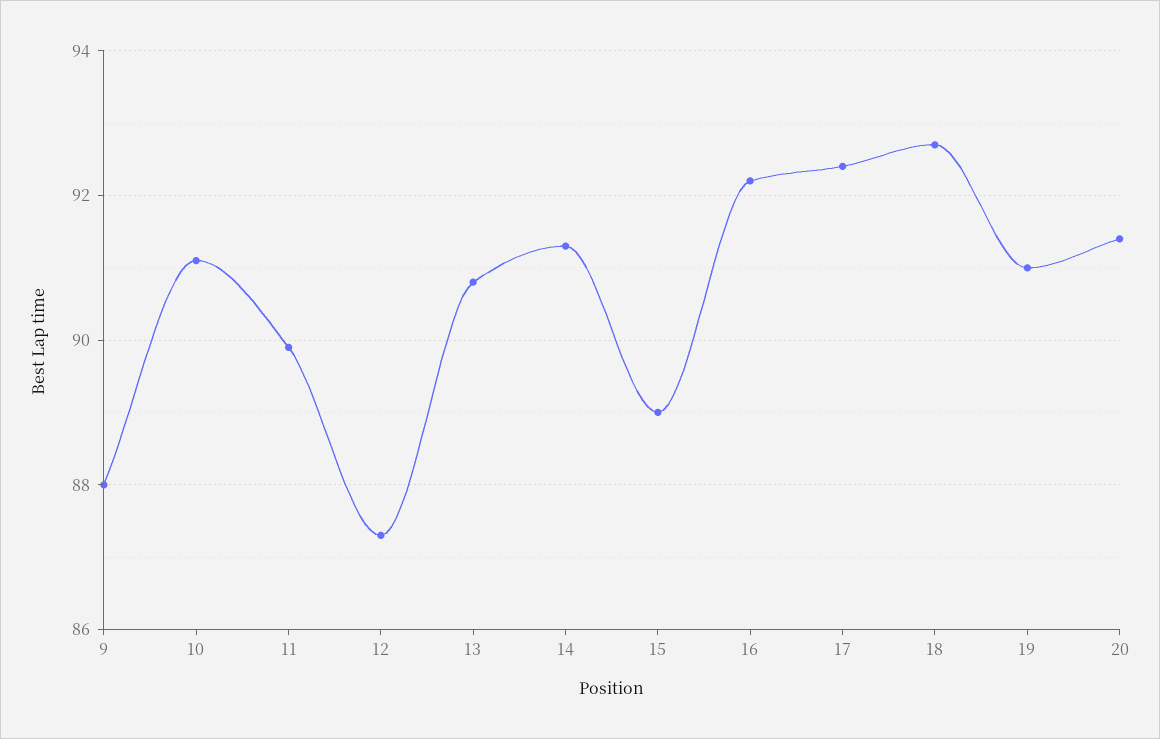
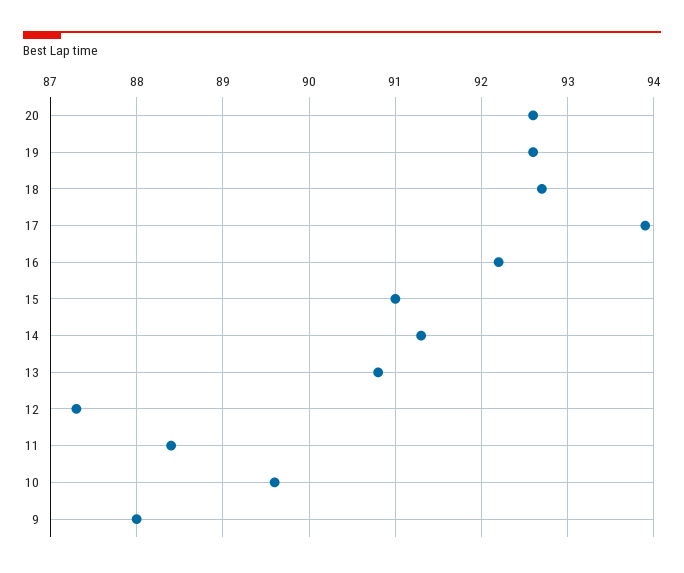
  {
    "9": 88,
-   "10": 91,
+   "10": 89.6,
-   "11": 90,
+   "11": 88.4,
    "12": 87.3,
    "13": 90.8,
    "14": 91.3,
-   "15": 89,
+   "15": 91,
    "16": 92.2,
-   "17": 92.5,
+   "17": 93.9,
    "18": 92.7,
-   "19": 91,
+   "19": 92.6,
-   "20": 91.5
+   "20": 92.6
  }

